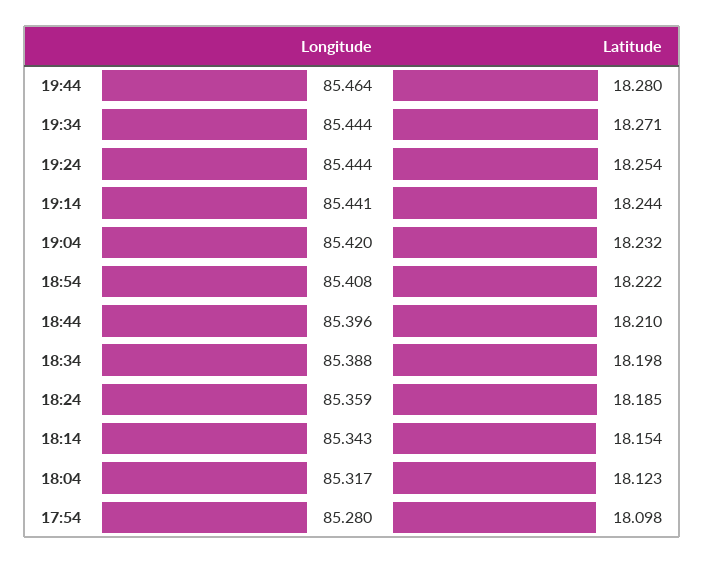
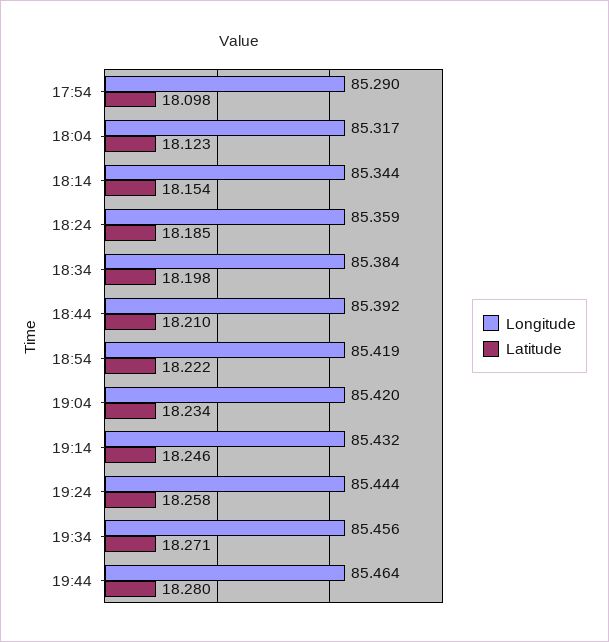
  {
    "Longitude": {
      "19:44": 85.464,
-     "19:34": 85.444,
+     "19:34": 85.456,
      "19:24": 85.444,
-     "19:14": 85.441,
+     "19:14": 85.432,
      "19:04": 85.42,
-     "18:54": 85.408,
+     "18:54": 85.419,
-     "18:44": 85.396,
+     "18:44": 85.392,
-     "18:34": 85.388,
+     "18:34": 85.384,
      "18:24": 85.359,
-     "18:14": 85.343,
+     "18:14": 85.344,
      "18:04": 85.317,
-     "17:54": 85.28
+     "17:54": 85.29
    },
    "Latitude": {
      "19:44": 18.28,
      "19:34": 18.271,
-     "19:24": 18.254,
+     "19:24": 18.258,
-     "19:14": 18.244,
+     "19:14": 18.246,
-     "19:04": 18.232,
+     "19:04": 18.234,
      "18:54": 18.222,
      "18:44": 18.21,
      "18:34": 18.198,
      "18:24": 18.185,
      "18:14": 18.154,
      "18:04": 18.123,
      "17:54": 18.098
    }
  }

